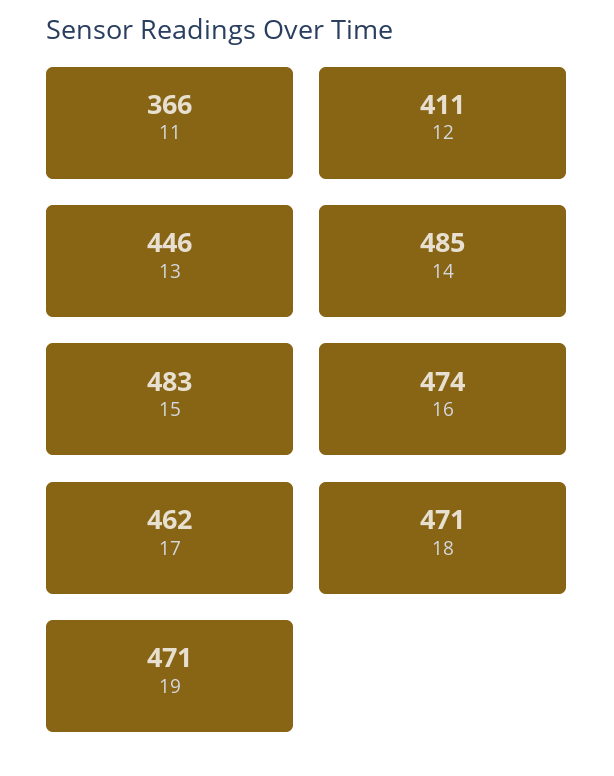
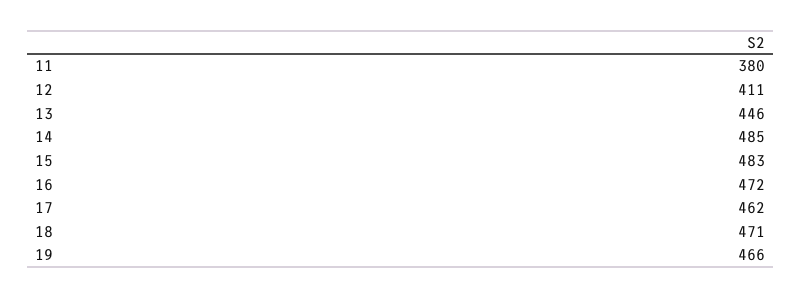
  {
-   "11": 366,
+   "11": 380,
    "12": 411,
    "13": 446,
    "14": 485,
    "15": 483,
-   "16": 474,
+   "16": 472,
    "17": 462,
    "18": 471,
-   "19": 471
+   "19": 466
  }

